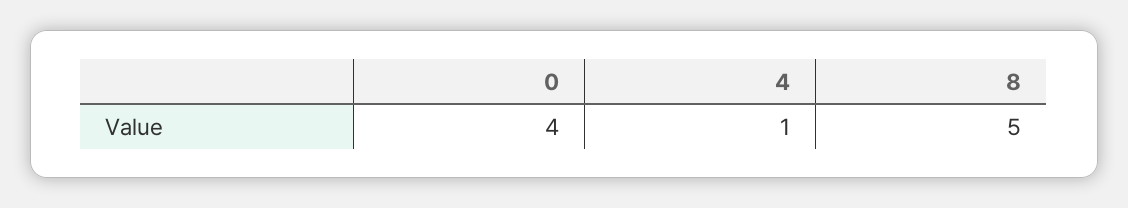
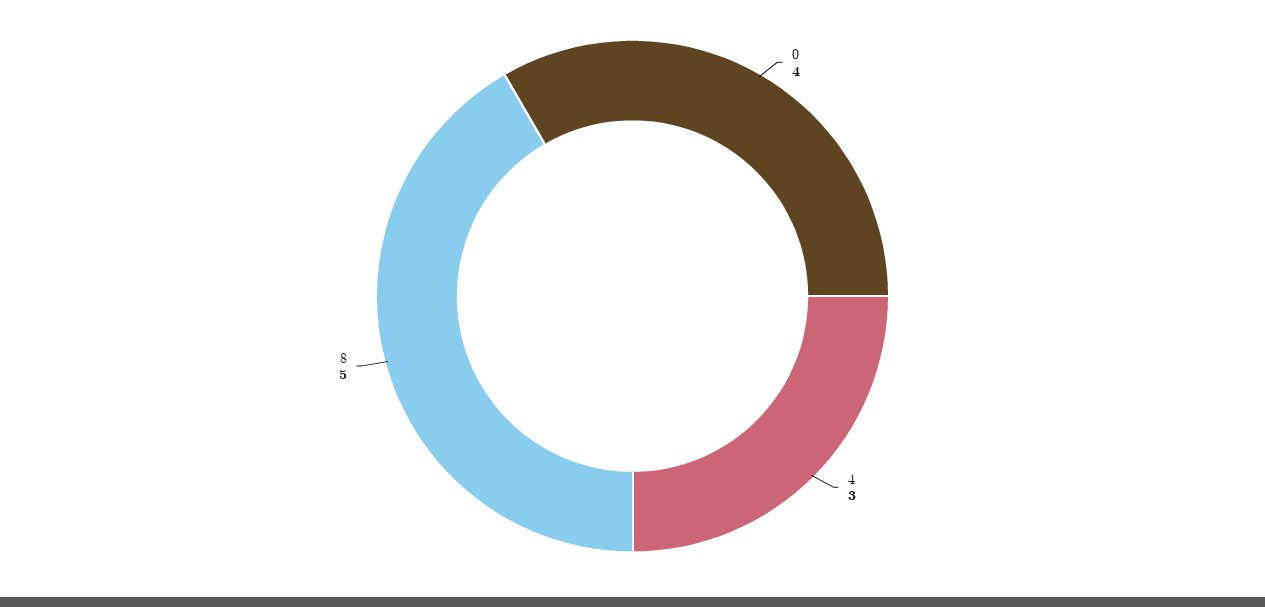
  {
    "0": 4,
-   "4": 1,
+   "4": 3,
    "8": 5
  }

